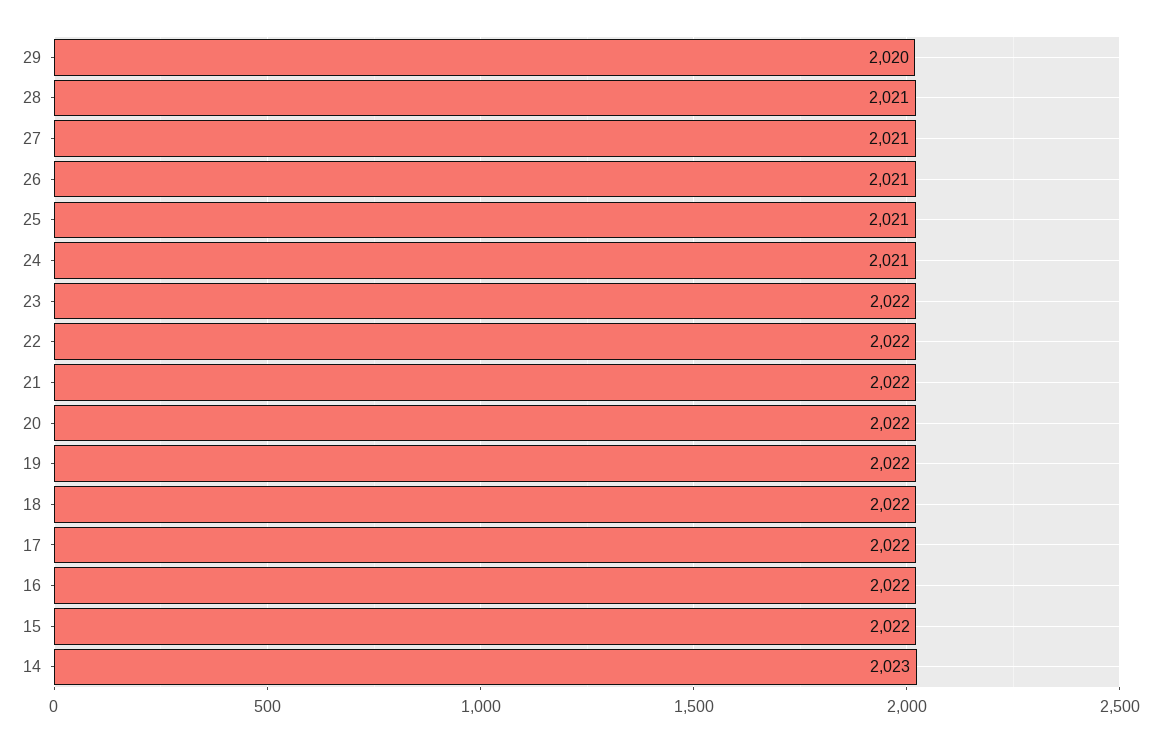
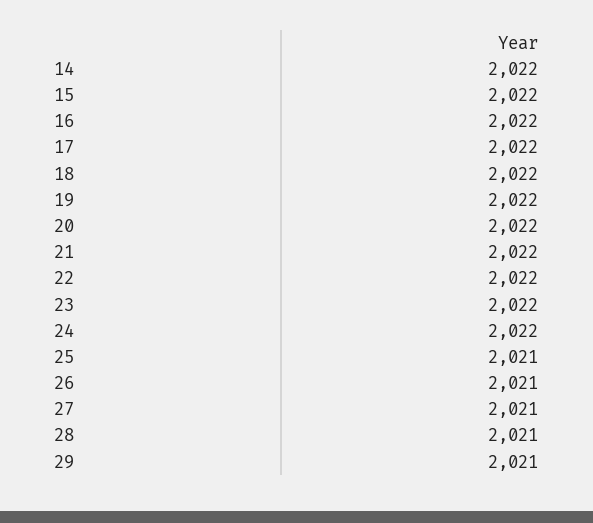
  {
-   "29": 2020,
+   "29": 2021,
    "28": 2021,
    "27": 2021,
    "26": 2021,
    "25": 2021,
-   "24": 2021,
+   "24": 2022,
    "23": 2022,
    "22": 2022,
    "21": 2022,
    "20": 2022,
    "19": 2022,
    "18": 2022,
    "17": 2022,
    "16": 2022,
    "15": 2022,
-   "14": 2023
+   "14": 2022
  }

